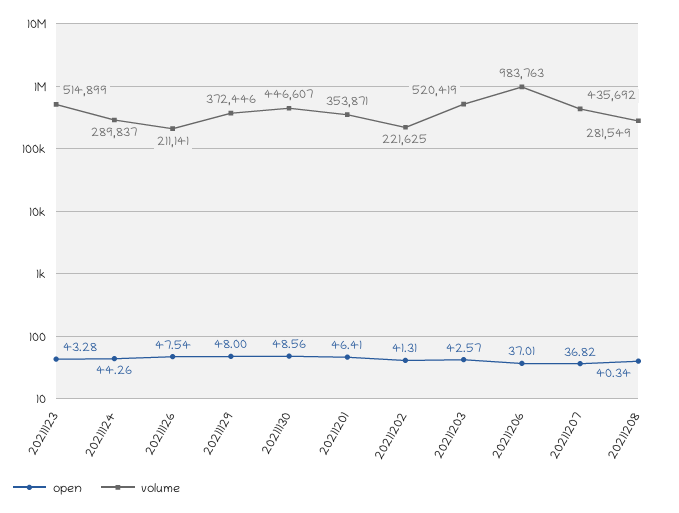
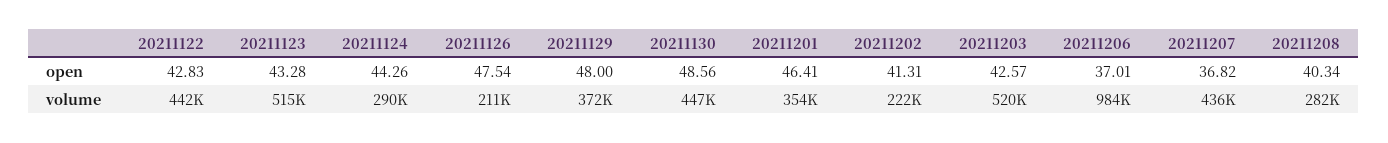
  {
    "open": {
      "20211123": 43.28,
      "20211124": 44.26,
      "20211126": 47.54,
      "20211129": 48,
      "20211130": 48.56,
      "20211201": 46.41,
      "20211202": 41.31,
      "20211203": 42.57,
      "20211206": 37.01,
      "20211207": 36.82,
-     "20211208": 40.34
+     "20211208": 40.34,
+     "20211122": 42.83
    },
    "volume": {
      "20211123": 514899,
      "20211124": 289837,
      "20211126": 211141,
      "20211129": 372446,
      "20211130": 446607,
      "20211201": 353871,
      "20211202": 221625,
      "20211203": 520419,
      "20211206": 983763,
      "20211207": 435692,
-     "20211208": 281549
+     "20211208": 281549,
+     "20211122": 442000
    }
  }

